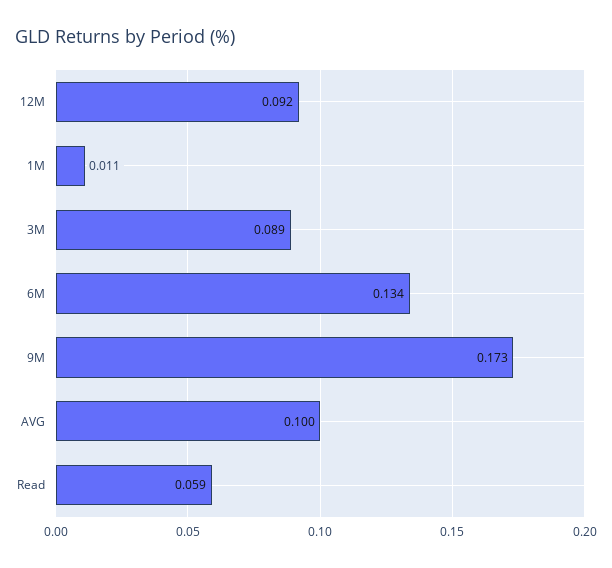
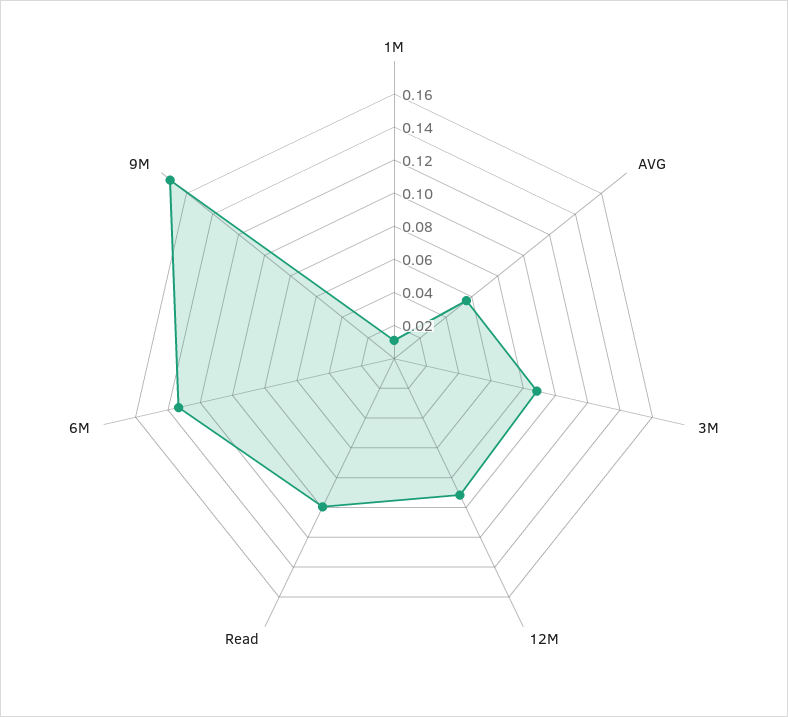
  {
    "12M": 0.092,
    "1M": 0.011,
    "3M": 0.089,
    "6M": 0.134,
    "9M": 0.173,
-   "AVG": 0.1,
+   "AVG": 0.055,
-   "Read": 0.059
+   "Read": 0.1
  }

